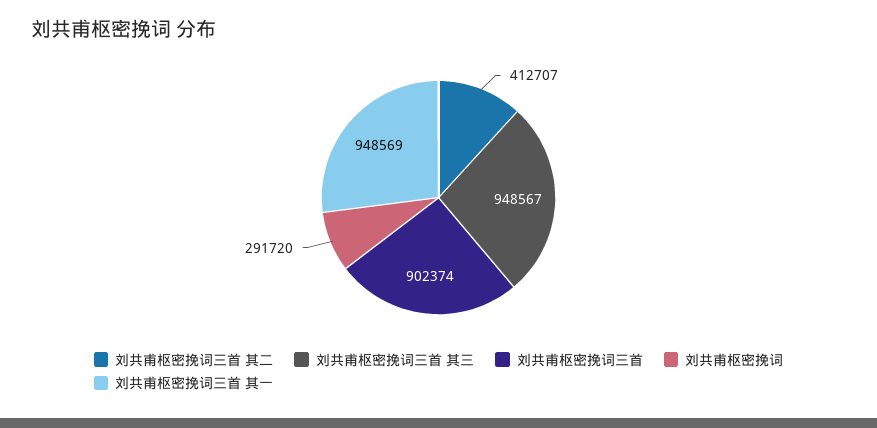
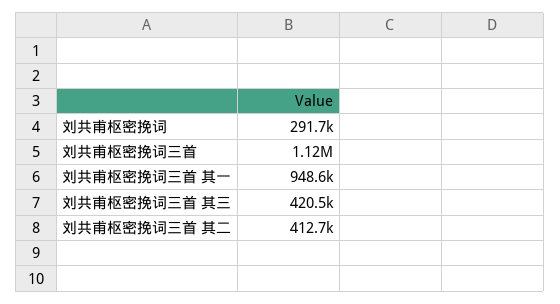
  {
    "刘共甫枢密挽词三首 其二": 412707,
-   "刘共甫枢密挽词三首 其三": 948567,
+   "刘共甫枢密挽词三首 其三": 420500,
-   "刘共甫枢密挽词三首": 902374,
+   "刘共甫枢密挽词三首": 1120000,
    "刘共甫枢密挽词": 291720,
    "刘共甫枢密挽词三首 其一": 948569
  }

